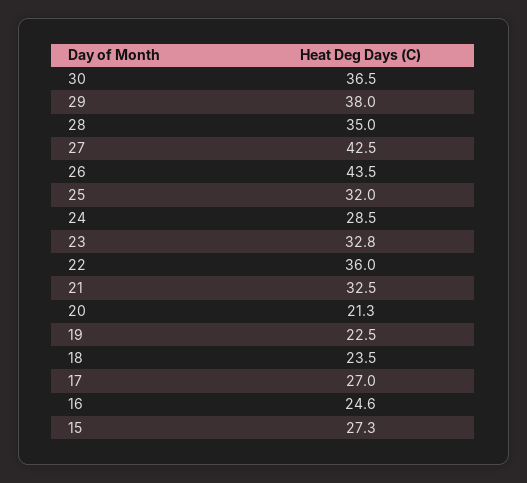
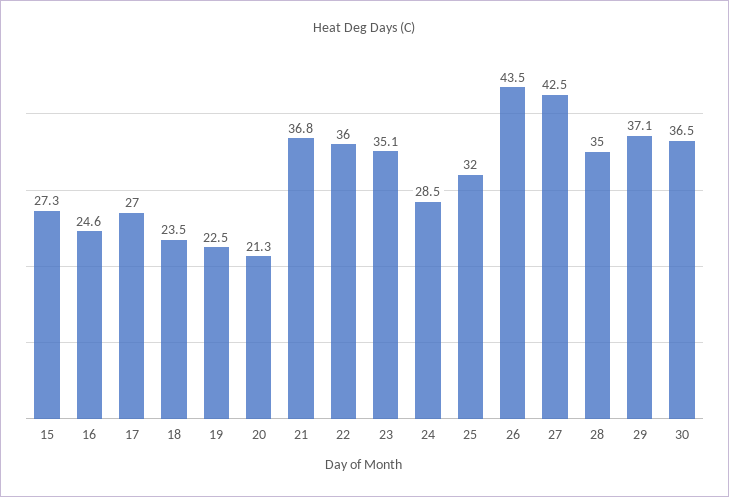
  {
    "30": 36.5,
-   "29": 38,
+   "29": 37.1,
    "28": 35,
    "27": 42.5,
    "26": 43.5,
    "25": 32,
    "24": 28.5,
-   "23": 32.8,
+   "23": 35.1,
    "22": 36,
-   "21": 32.5,
+   "21": 36.8,
    "20": 21.3,
    "19": 22.5,
    "18": 23.5,
    "17": 27,
    "16": 24.6,
    "15": 27.3
  }

